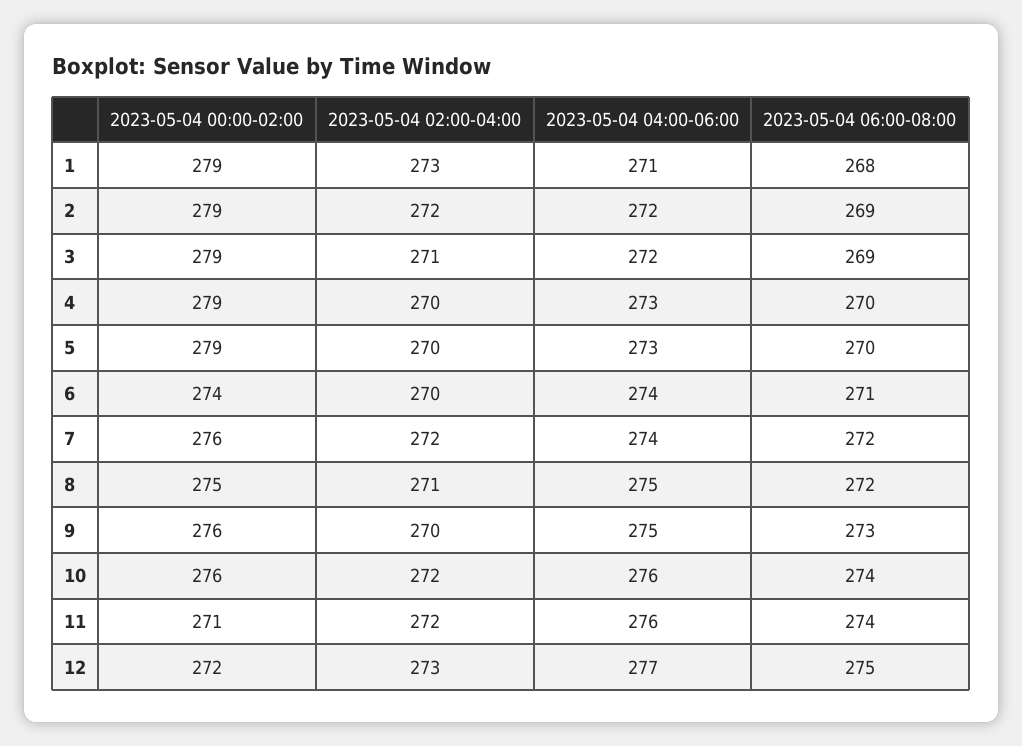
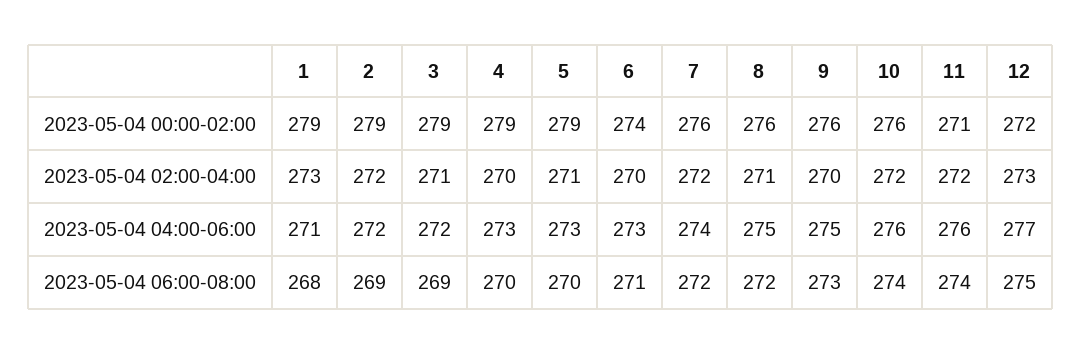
  {
    "2023-05-04 00:00-02:00": {
      "1": 279,
      "2": 279,
      "3": 279,
      "4": 279,
      "5": 279,
      "6": 274,
      "7": 276,
-     "8": 275,
+     "8": 276,
      "9": 276,
      "10": 276,
      "11": 271,
      "12": 272
    },
    "2023-05-04 02:00-04:00": {
      "1": 273,
      "2": 272,
      "3": 271,
      "4": 270,
-     "5": 270,
+     "5": 271,
      "6": 270,
      "7": 272,
      "8": 271,
      "9": 270,
      "10": 272,
      "11": 272,
      "12": 273
    },
    "2023-05-04 04:00-06:00": {
      "1": 271,
      "2": 272,
      "3": 272,
      "4": 273,
      "5": 273,
-     "6": 274,
+     "6": 273,
      "7": 274,
      "8": 275,
      "9": 275,
      "10": 276,
      "11": 276,
      "12": 277
    },
    "2023-05-04 06:00-08:00": {
      "1": 268,
      "2": 269,
      "3": 269,
      "4": 270,
      "5": 270,
      "6": 271,
      "7": 272,
      "8": 272,
      "9": 273,
      "10": 274,
      "11": 274,
      "12": 275
    }
  }

